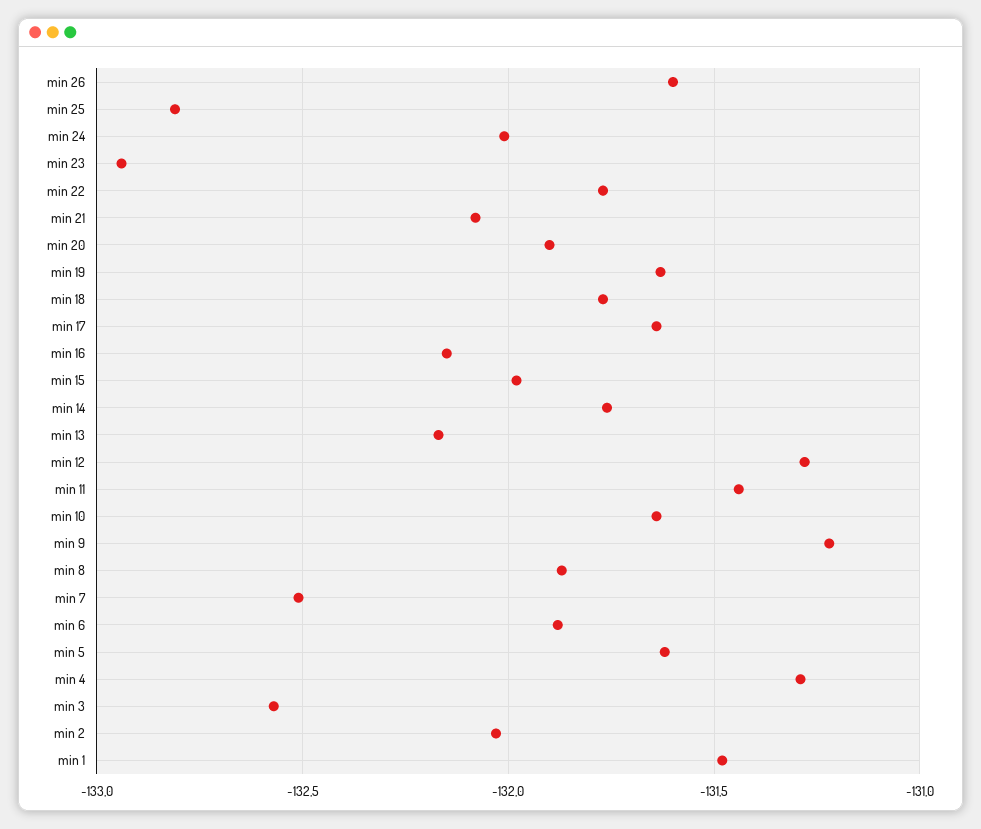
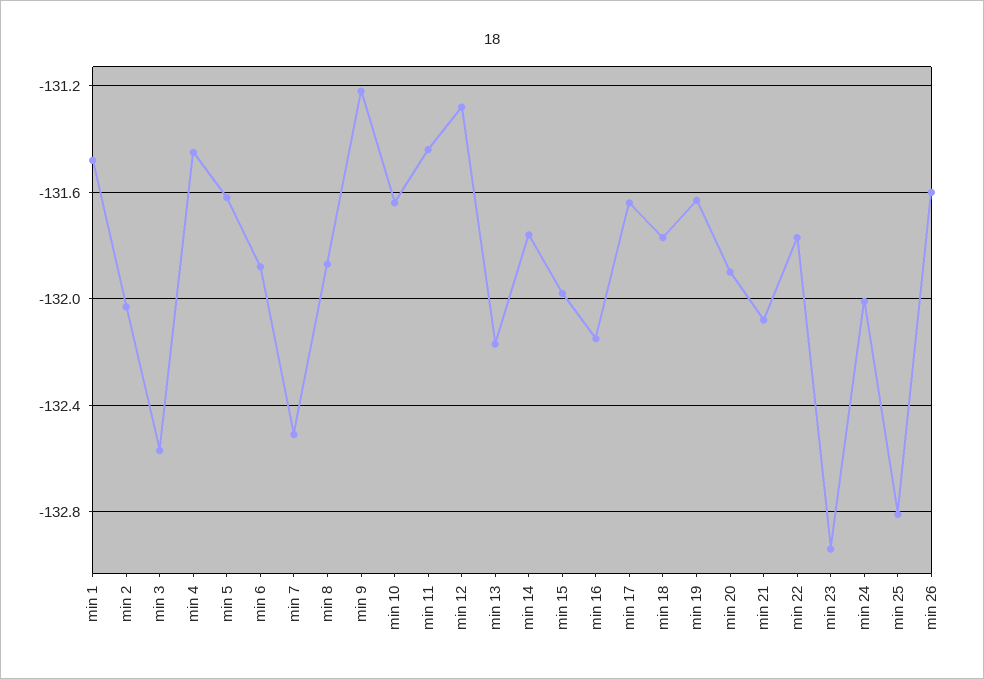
  {
    "min 26": -131.6,
    "min 25": -132.8,
    "min 24": -132,
    "min 23": -132.95,
    "min 22": -131.75,
    "min 21": -132.1,
    "min 20": -131.9,
    "min 19": -131.65,
    "min 18": -131.75,
    "min 17": -131.65,
    "min 16": -132.15,
    "min 15": -132,
    "min 14": -131.75,
    "min 13": -132.15,
    "min 12": -131.3,
    "min 11": -131.45,
    "min 10": -131.65,
    "min 9": -131.2,
    "min 8": -131.85,
    "min 7": -132.5,
    "min 6": -131.9,
    "min 5": -131.6,
-   "min 4": -131.3,
+   "min 4": -131.45,
    "min 3": -132.55,
    "min 2": -132.05,
    "min 1": -131.5
  }

